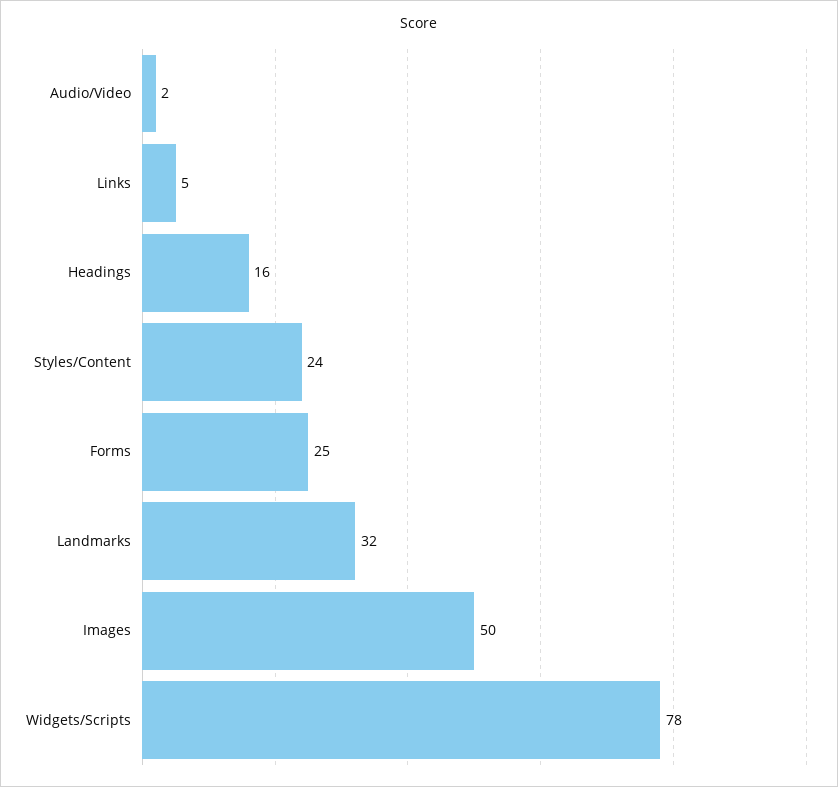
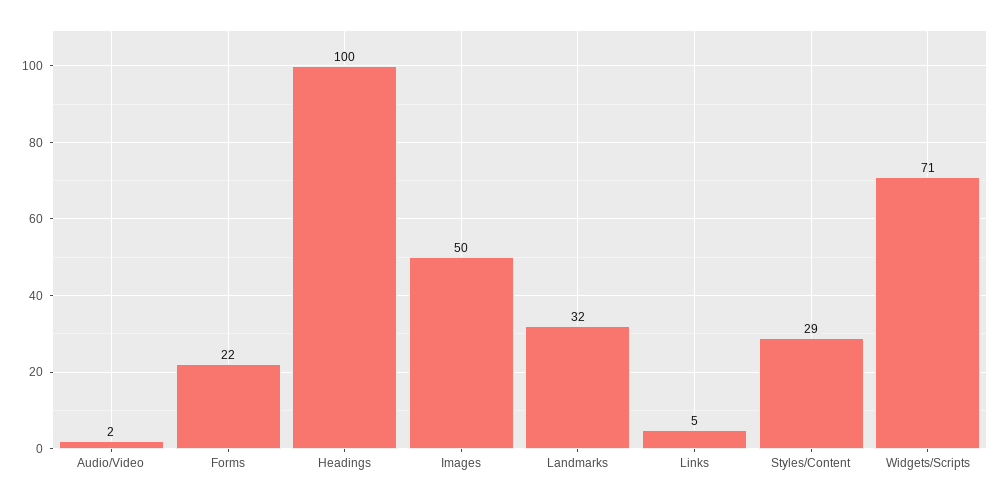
  {
    "Audio/Video": 2,
    "Links": 5,
-   "Headings": 16,
+   "Headings": 100,
-   "Styles/Content": 24,
+   "Styles/Content": 29,
-   "Forms": 25,
+   "Forms": 22,
    "Landmarks": 32,
    "Images": 50,
-   "Widgets/Scripts": 78
+   "Widgets/Scripts": 71
  }

